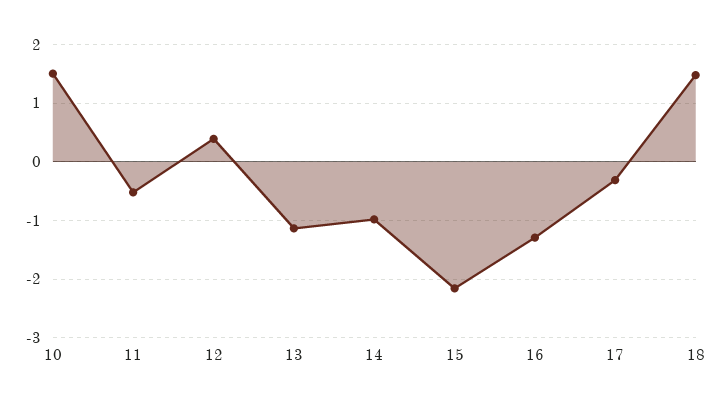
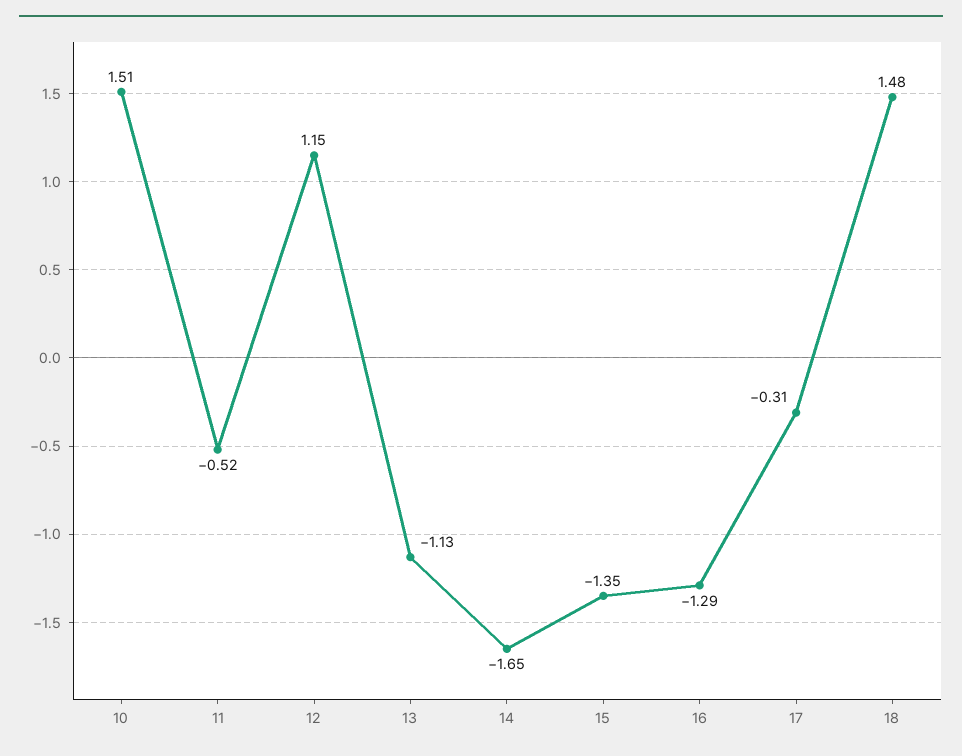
  {
    "10": 1.51,
    "11": -0.52,
-   "12": 0.4,
+   "12": 1.15,
    "13": -1.13,
-   "14": -1,
+   "14": -1.65,
-   "15": -2.2,
+   "15": -1.35,
    "16": -1.29,
    "17": -0.31,
    "18": 1.48
  }

